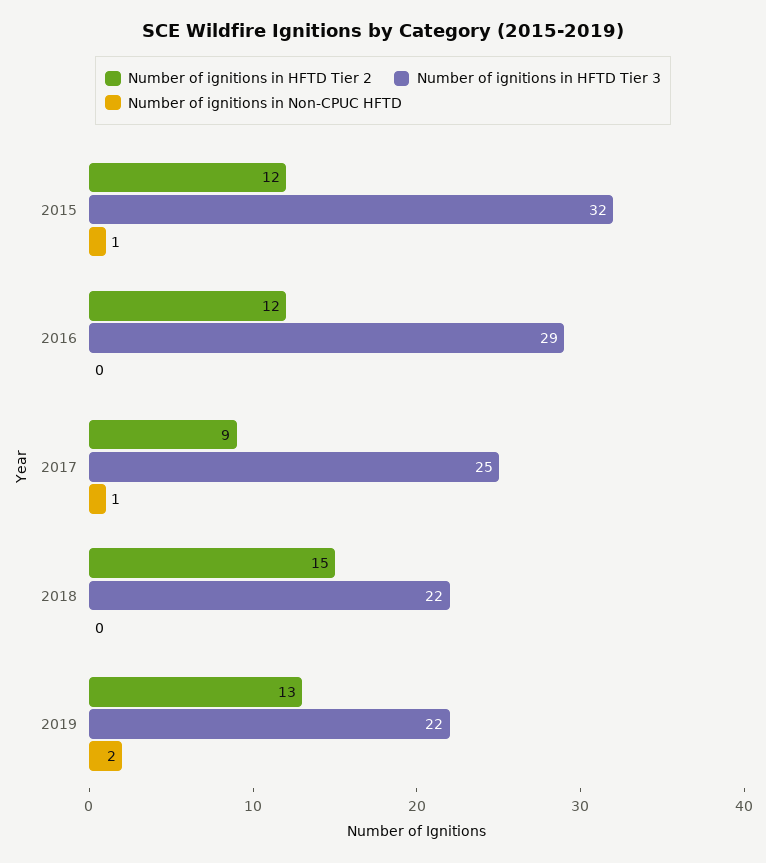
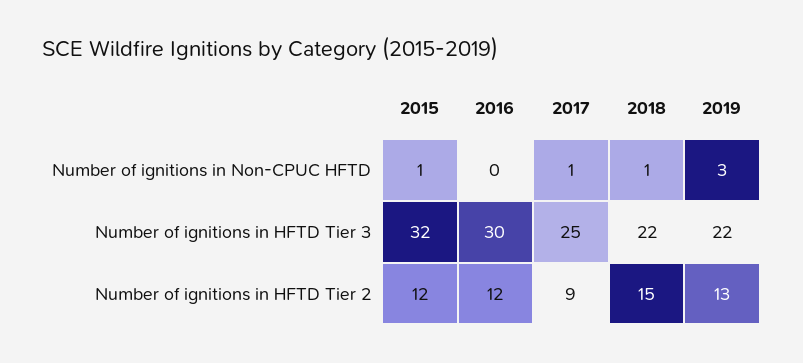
  {
    "Number of ignitions in HFTD Tier 2": {
      "2015": 12,
      "2016": 12,
      "2017": 9,
      "2018": 15,
      "2019": 13
    },
    "Number of ignitions in HFTD Tier 3": {
      "2015": 32,
-     "2016": 29,
+     "2016": 30,
      "2017": 25,
      "2018": 22,
      "2019": 22
    },
    "Number of ignitions in Non-CPUC HFTD": {
      "2015": 1,
      "2016": 0,
      "2017": 1,
-     "2018": 0,
+     "2018": 1,
-     "2019": 2
+     "2019": 3
    }
  }

